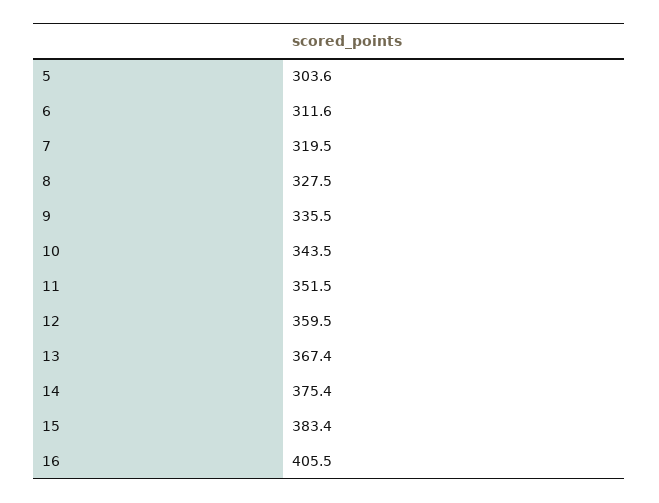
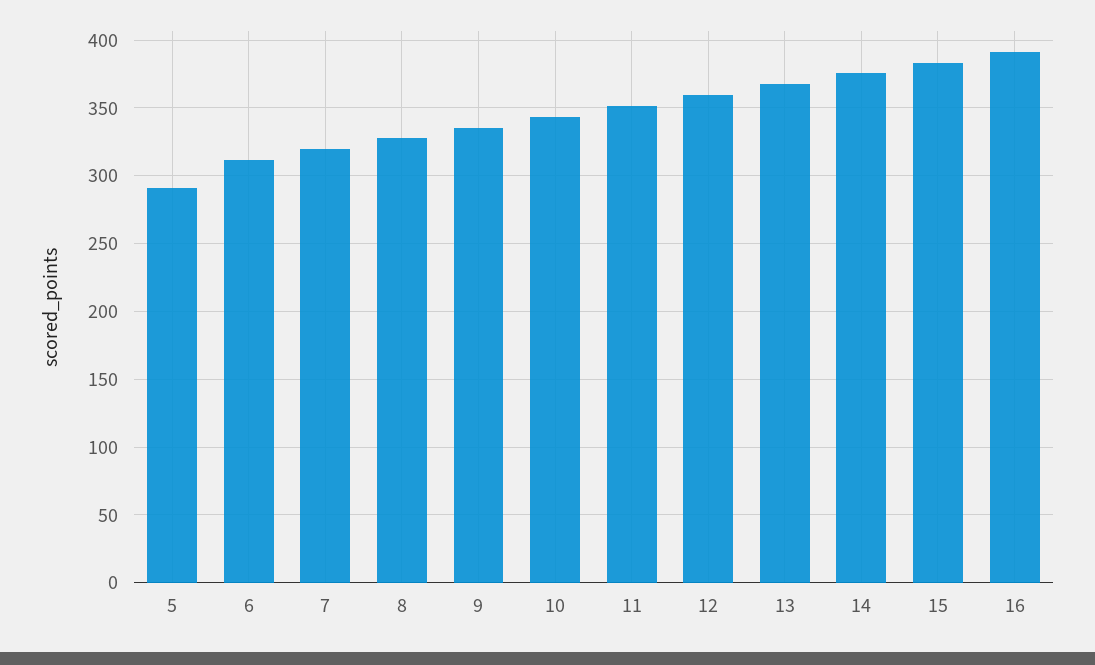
  {
-   "5": 303.6,
+   "5": 290,
    "6": 311.6,
    "7": 319.5,
    "8": 327.5,
    "9": 335.5,
    "10": 343.5,
    "11": 351.5,
    "12": 359.5,
    "13": 367.4,
    "14": 375.4,
    "15": 383.4,
-   "16": 405.5
+   "16": 390
  }

